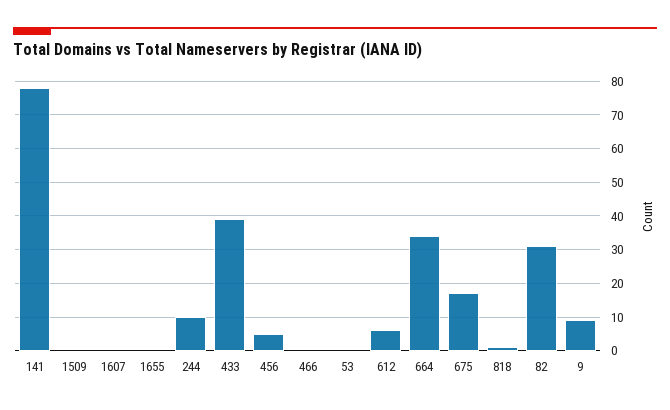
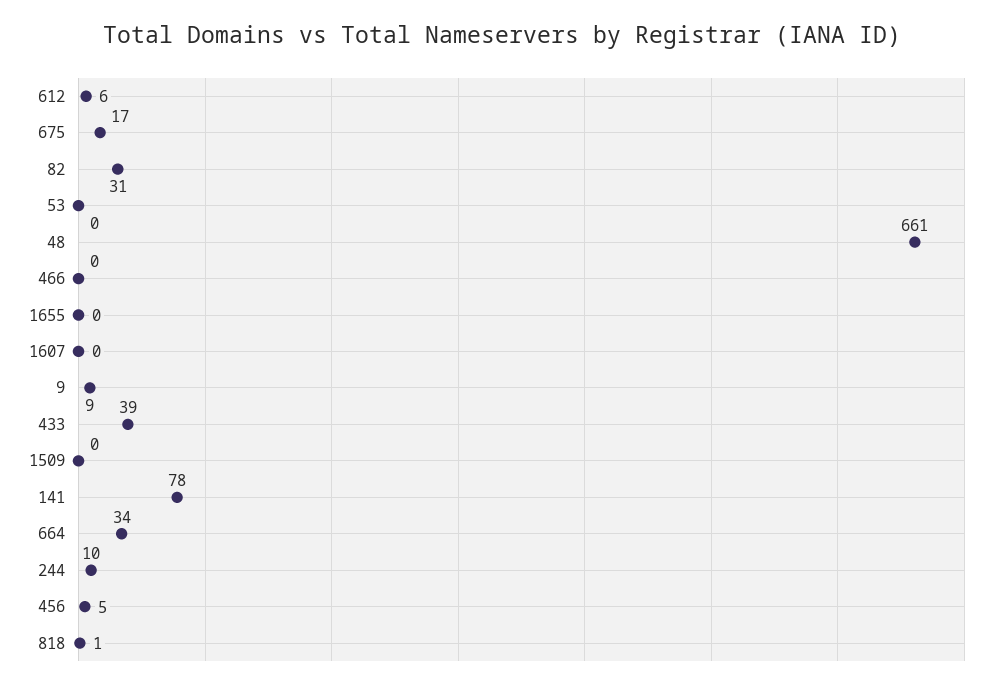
  {
    "141": 78,
    "1509": 0,
    "1607": 0,
    "1655": 0,
    "244": 10,
    "433": 39,
    "456": 5,
    "466": 0,
    "53": 0,
    "612": 6,
    "664": 34,
    "675": 17,
    "818": 1,
    "82": 31,
-   "9": 9
+   "9": 9,
+   "48": 661
  }

